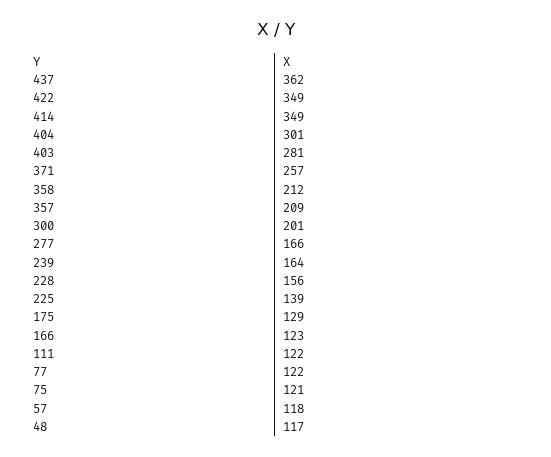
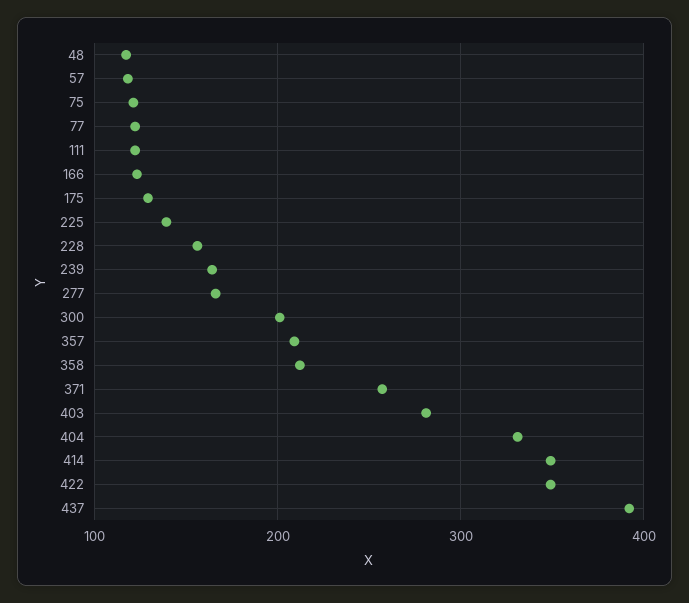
  {
-   "437": 362,
+   "437": 390,
    "422": 349,
    "414": 349,
-   "404": 301,
+   "404": 330,
    "403": 281,
    "371": 257,
    "358": 212,
    "357": 209,
    "300": 201,
    "277": 166,
    "239": 164,
    "228": 156,
    "225": 139,
    "175": 129,
    "166": 123,
    "111": 122,
    "77": 122,
    "75": 121,
    "57": 118,
    "48": 117
  }

